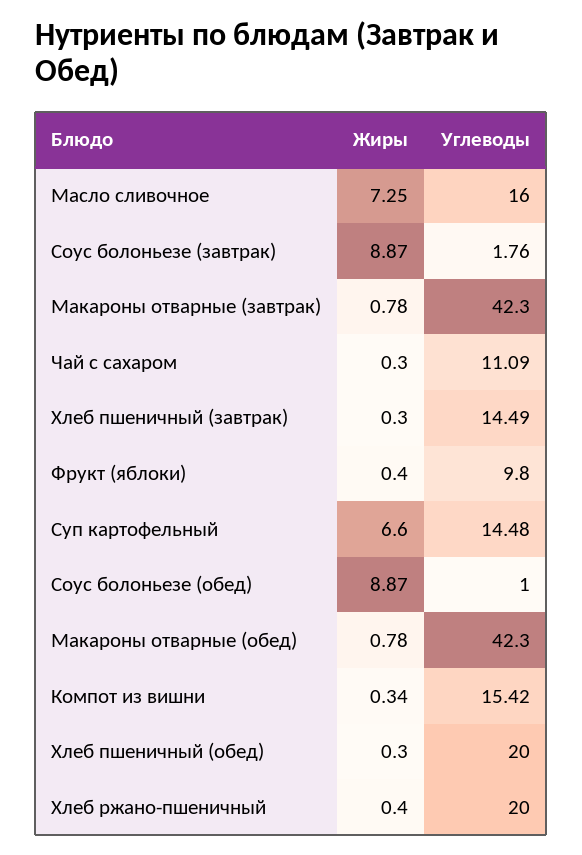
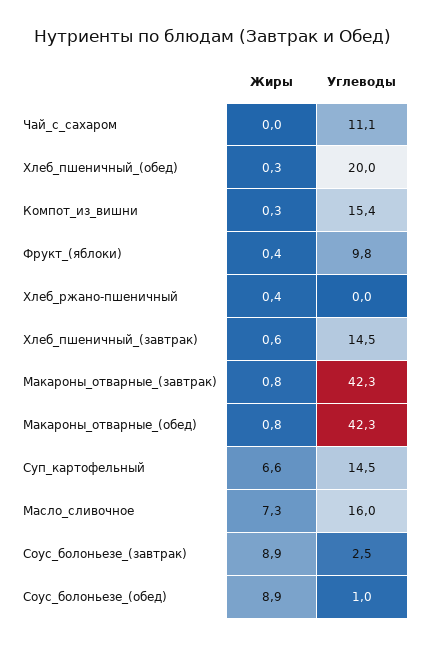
  {
    "Жиры": {
      "Масло сливочное": 7.25,
      "Соус болоньезе (завтрак)": 8.87,
      "Макароны отварные (завтрак)": 0.78,
-     "Чай с сахаром": 0.3,
+     "Чай с сахаром": 0,
-     "Хлеб пшеничный (завтрак)": 0.3,
+     "Хлеб пшеничный (завтрак)": 0.6,
      "Фрукт (яблоки)": 0.4,
      "Суп картофельный": 6.6,
      "Соус болоньезе (обед)": 8.87,
      "Макароны отварные (обед)": 0.78,
      "Компот из вишни": 0.34,
      "Хлеб пшеничный (обед)": 0.3,
      "Хлеб ржано-пшеничный": 0.4
    },
    "Углеводы": {
      "Масло сливочное": 16,
-     "Соус болоньезе (завтрак)": 1.76,
+     "Соус болоньезе (завтрак)": 2.5,
      "Макароны отварные (завтрак)": 42.3,
      "Чай с сахаром": 11.09,
      "Хлеб пшеничный (завтрак)": 14.49,
      "Фрукт (яблоки)": 9.8,
      "Суп картофельный": 14.48,
      "Соус болоньезе (обед)": 1,
      "Макароны отварные (обед)": 42.3,
      "Компот из вишни": 15.42,
      "Хлеб пшеничный (обед)": 20,
-     "Хлеб ржано-пшеничный": 20
+     "Хлеб ржано-пшеничный": 0
    }
  }

